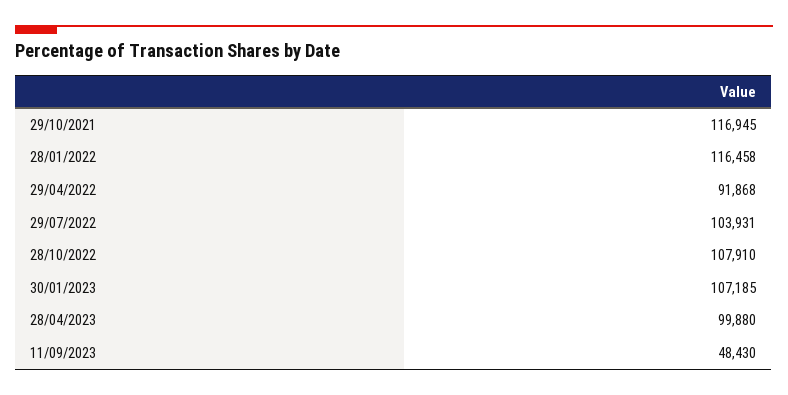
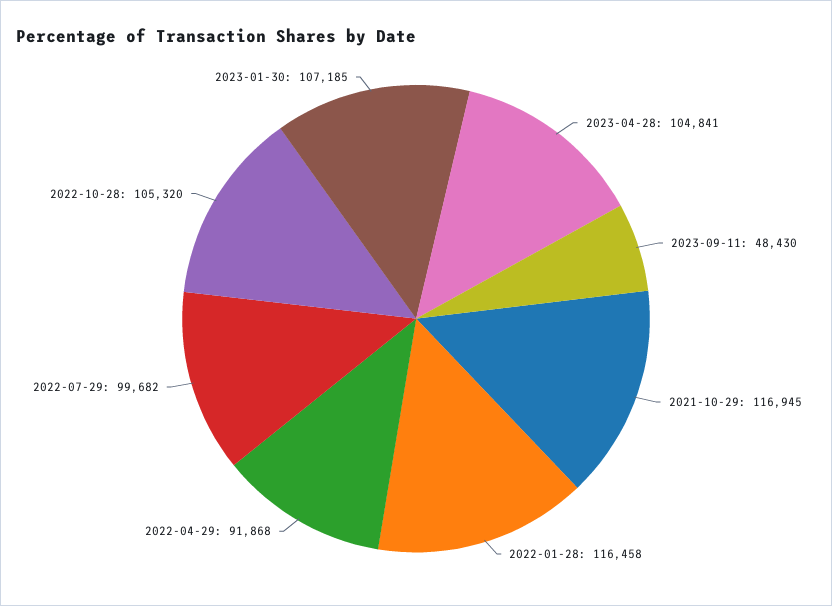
  {
    "29/10/2021": 116945,
    "28/01/2022": 116458,
    "29/04/2022": 91868,
-   "29/07/2022": 103931,
+   "29/07/2022": 99682,
-   "28/10/2022": 107910,
+   "28/10/2022": 105320,
    "30/01/2023": 107185,
-   "28/04/2023": 99880,
+   "28/04/2023": 104841,
    "11/09/2023": 48430
  }

